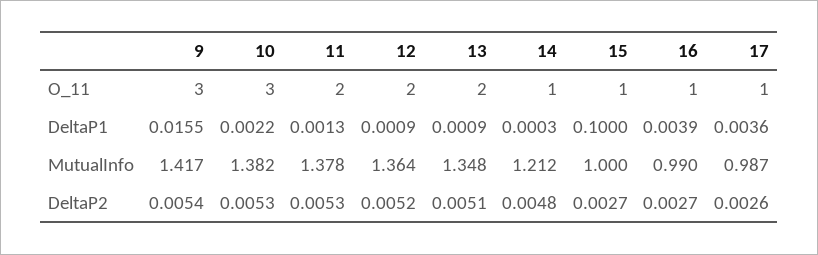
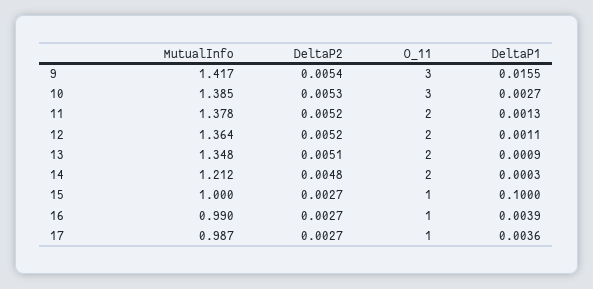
  {
    "9": {
      "O_11": 3,
      "DeltaP1": 0.0155,
      "MutualInfo": 1.417,
      "DeltaP2": 0.0054
    },
    "10": {
      "O_11": 3,
-     "DeltaP1": 0.0022,
+     "DeltaP1": 0.0027,
-     "MutualInfo": 1.382,
+     "MutualInfo": 1.385,
      "DeltaP2": 0.0053
    },
    "11": {
      "O_11": 2,
      "DeltaP1": 0.0013,
      "MutualInfo": 1.378,
-     "DeltaP2": 0.0053
+     "DeltaP2": 0.0052
    },
    "12": {
      "O_11": 2,
-     "DeltaP1": 0.0009,
+     "DeltaP1": 0.0011,
      "MutualInfo": 1.364,
      "DeltaP2": 0.0052
    },
    "13": {
      "O_11": 2,
      "DeltaP1": 0.0009,
      "MutualInfo": 1.348,
      "DeltaP2": 0.0051
    },
    "14": {
-     "O_11": 1,
+     "O_11": 2,
      "DeltaP1": 0.0003,
      "MutualInfo": 1.212,
      "DeltaP2": 0.0048
    },
    "15": {
      "O_11": 1,
      "DeltaP1": 0.1,
      "MutualInfo": 1,
      "DeltaP2": 0.0027
    },
    "16": {
      "O_11": 1,
      "DeltaP1": 0.0039,
      "MutualInfo": 0.99,
      "DeltaP2": 0.0027
    },
    "17": {
      "O_11": 1,
      "DeltaP1": 0.0036,
      "MutualInfo": 0.987,
-     "DeltaP2": 0.0026
+     "DeltaP2": 0.0027
    }
  }

